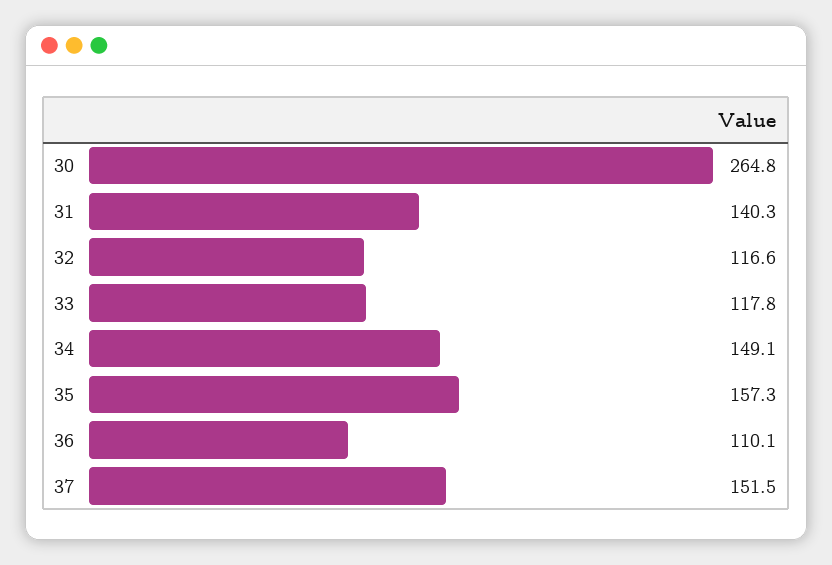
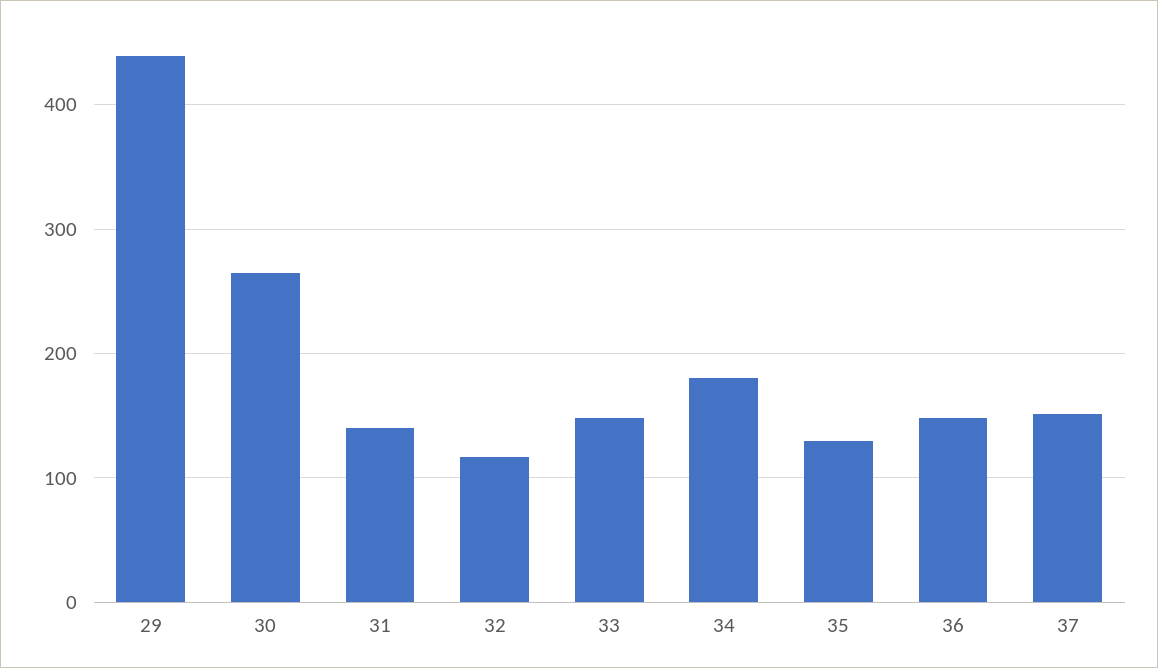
  {
    "30": 264.8,
    "31": 140.3,
    "32": 116.6,
-   "33": 117.8,
+   "33": 150,
-   "34": 149.1,
+   "34": 180,
-   "35": 157.3,
+   "35": 130,
-   "36": 110.1,
+   "36": 150,
-   "37": 151.5
+   "37": 151.5,
+   "29": 440
  }

